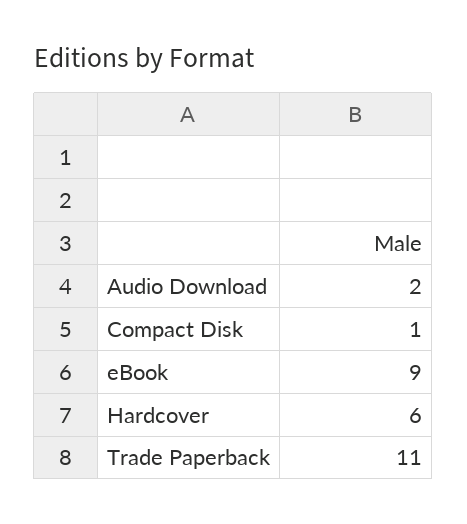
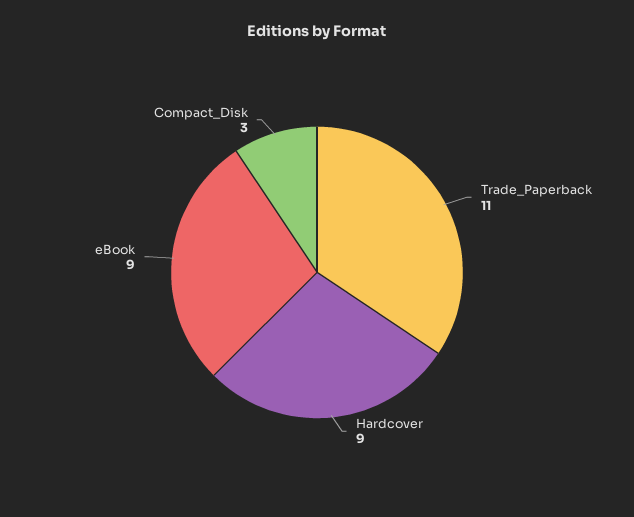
  {
-   "Audio Download": 2,
-   "Compact Disk": 1,
+   "Compact Disk": 3,
    "eBook": 9,
-   "Hardcover": 6,
+   "Hardcover": 9,
    "Trade Paperback": 11
  }

